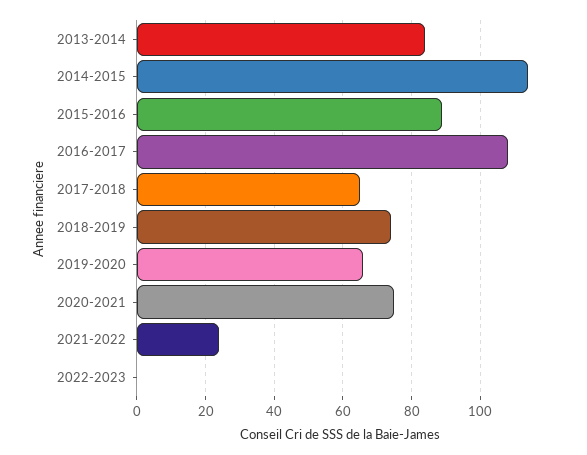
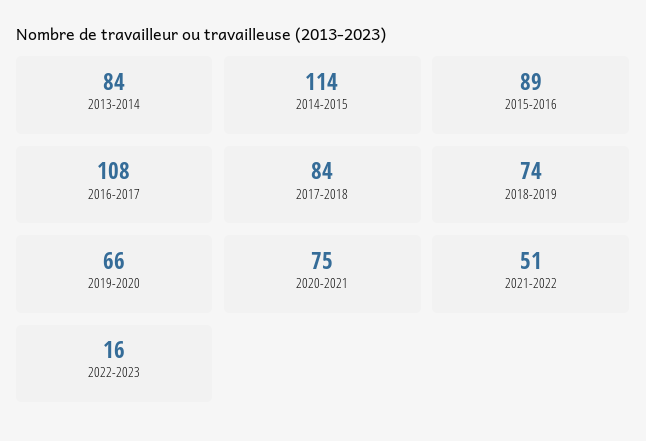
  {
    "2013-2014": 84,
    "2014-2015": 114,
    "2015-2016": 89,
    "2016-2017": 108,
-   "2017-2018": 65,
+   "2017-2018": 84,
    "2018-2019": 74,
    "2019-2020": 66,
    "2020-2021": 75,
-   "2021-2022": 25,
+   "2021-2022": 51,
-   "2022-2023": 0
+   "2022-2023": 16
  }

